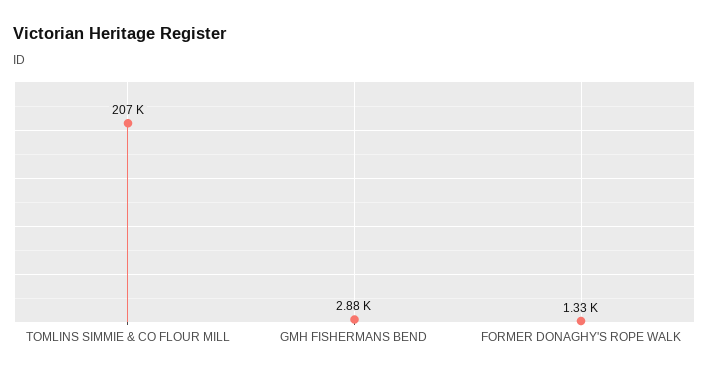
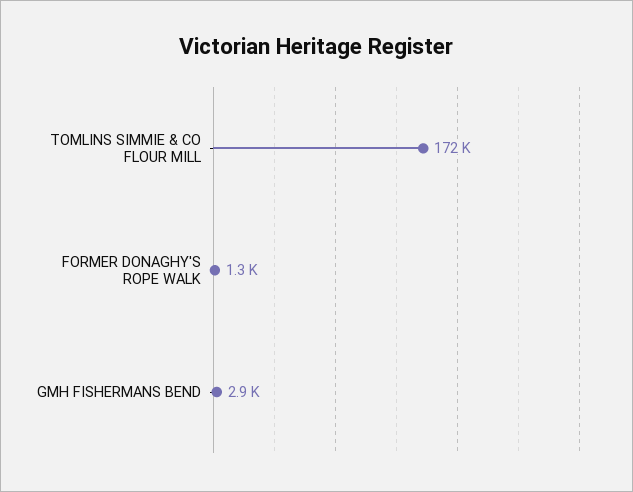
  {
-   "TOMLINS SIMMIE & CO FLOUR MILL": 207000,
+   "TOMLINS SIMMIE & CO FLOUR MILL": 172000,
    "GMH FISHERMANS BEND": 2880,
    "FORMER DONAGHY'S ROPE WALK": 1330
  }

